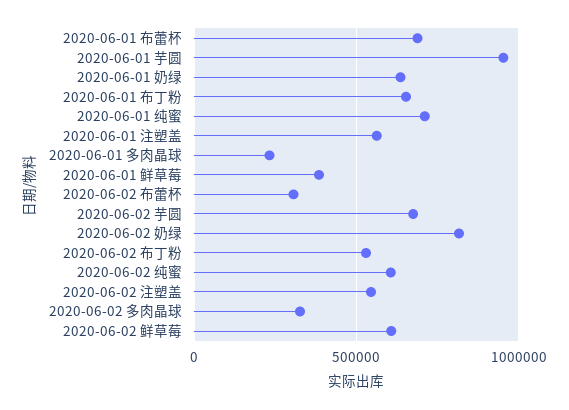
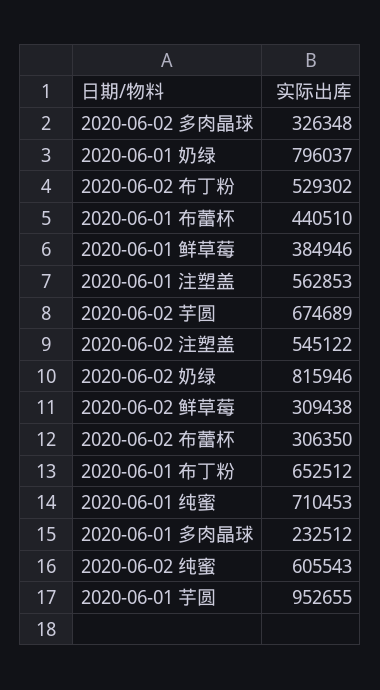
  {
-   "2020-06-01 布蕾杯": 700000,
+   "2020-06-01 布蕾杯": 440510,
    "2020-06-01 芋圆": 952655,
-   "2020-06-01 奶绿": 650000,
+   "2020-06-01 奶绿": 796037,
    "2020-06-01 布丁粉": 652512,
    "2020-06-01 纯蜜": 710453,
    "2020-06-01 注塑盖": 562853,
    "2020-06-01 多肉晶球": 232512,
    "2020-06-01 鲜草莓": 384946,
    "2020-06-02 布蕾杯": 306350,
    "2020-06-02 芋圆": 674689,
    "2020-06-02 奶绿": 815946,
    "2020-06-02 布丁粉": 529302,
    "2020-06-02 纯蜜": 605543,
    "2020-06-02 注塑盖": 545122,
    "2020-06-02 多肉晶球": 326348,
-   "2020-06-02 鲜草莓": 600000
+   "2020-06-02 鲜草莓": 309438
  }

